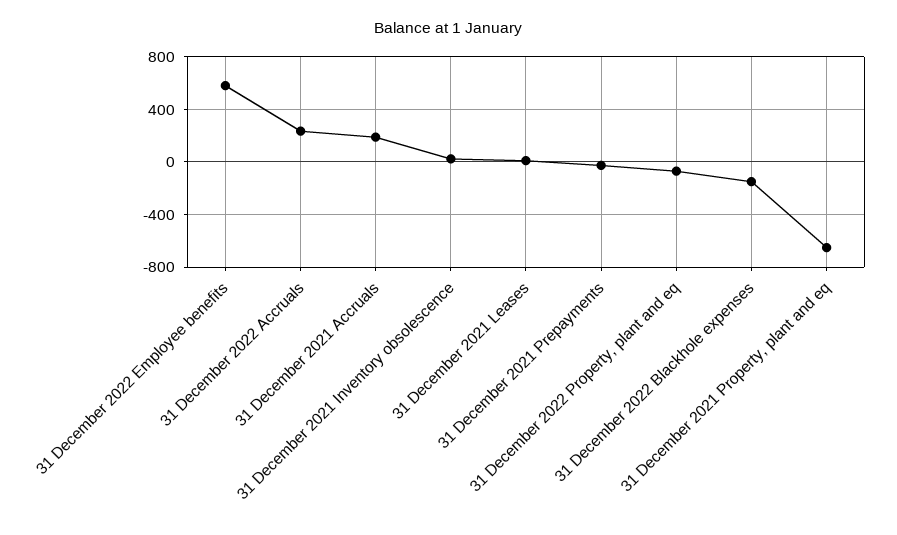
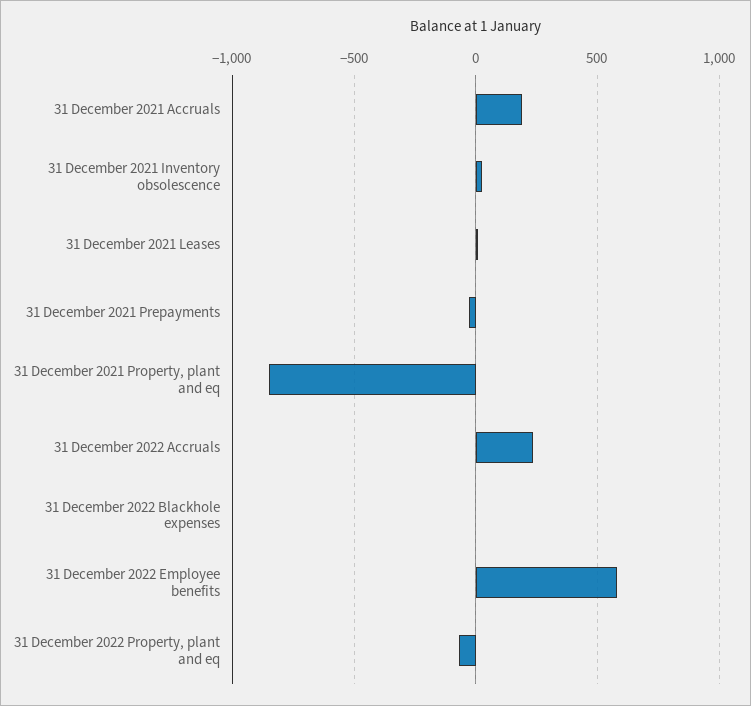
  {
    "31 December 2022 Employee benefits": 600,
    "31 December 2022 Accruals": 250,
    "31 December 2021 Accruals": 200,
    "31 December 2021 Inventory obsolescence": 0,
    "31 December 2021 Leases": 0,
    "31 December 2021 Prepayments": -50,
    "31 December 2022 Property, plant and eq": -50,
-   "31 December 2022 Blackhole expenses": -150,
+   "31 December 2022 Blackhole expenses": 0,
-   "31 December 2021 Property, plant and eq": -650
+   "31 December 2021 Property, plant and eq": -850
  }

